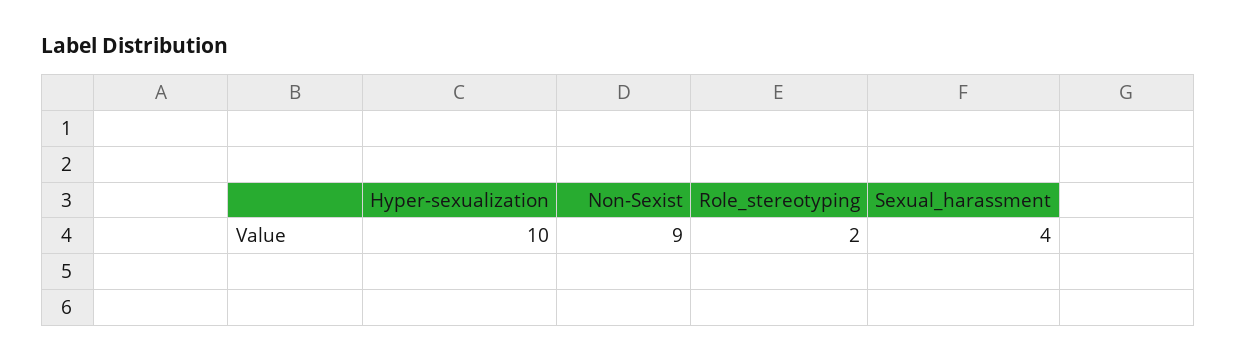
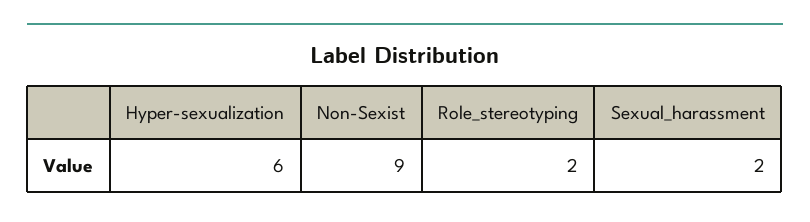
  {
-   "Hyper-sexualization": 10,
+   "Hyper-sexualization": 6,
    "Non-Sexist": 9,
    "Role_stereotyping": 2,
-   "Sexual_harassment": 4
+   "Sexual_harassment": 2
  }

